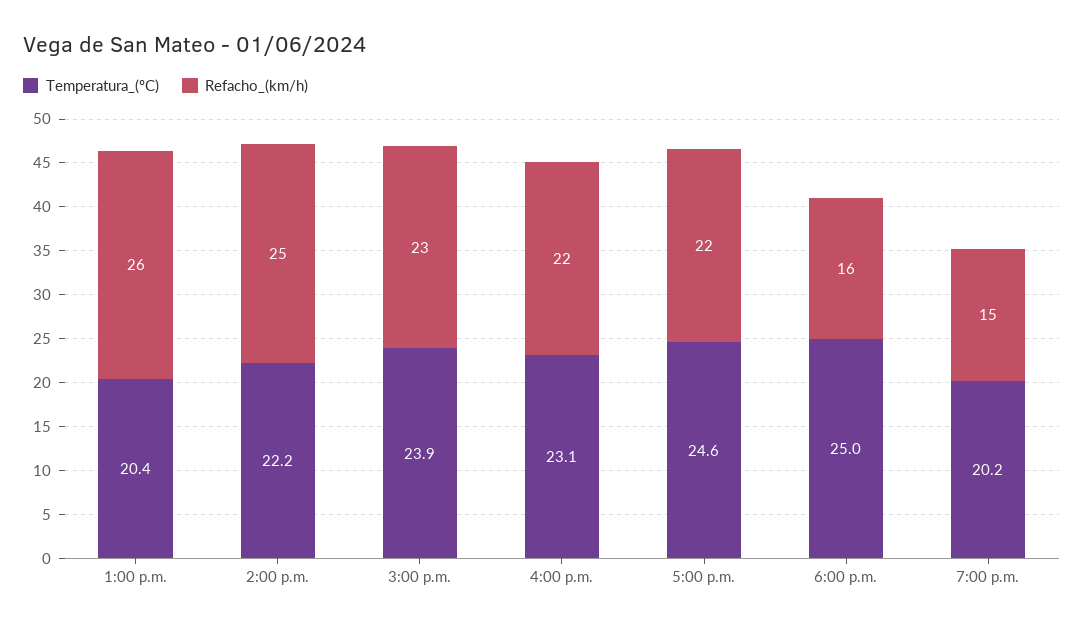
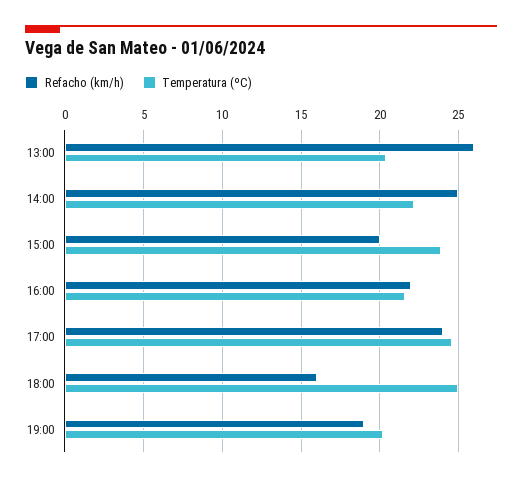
  {
    "Temperatura_(ºC)": {
      "1:00 p.m.": 20.4,
      "2:00 p.m.": 22.2,
      "3:00 p.m.": 23.9,
-     "4:00 p.m.": 23.1,
+     "4:00 p.m.": 21.5,
      "5:00 p.m.": 24.6,
      "6:00 p.m.": 25,
      "7:00 p.m.": 20.2
    },
    "Refacho_(km/h)": {
      "1:00 p.m.": 26,
      "2:00 p.m.": 25,
-     "3:00 p.m.": 23,
+     "3:00 p.m.": 20,
      "4:00 p.m.": 22,
-     "5:00 p.m.": 22,
+     "5:00 p.m.": 24,
      "6:00 p.m.": 16,
-     "7:00 p.m.": 15
+     "7:00 p.m.": 19
    }
  }

